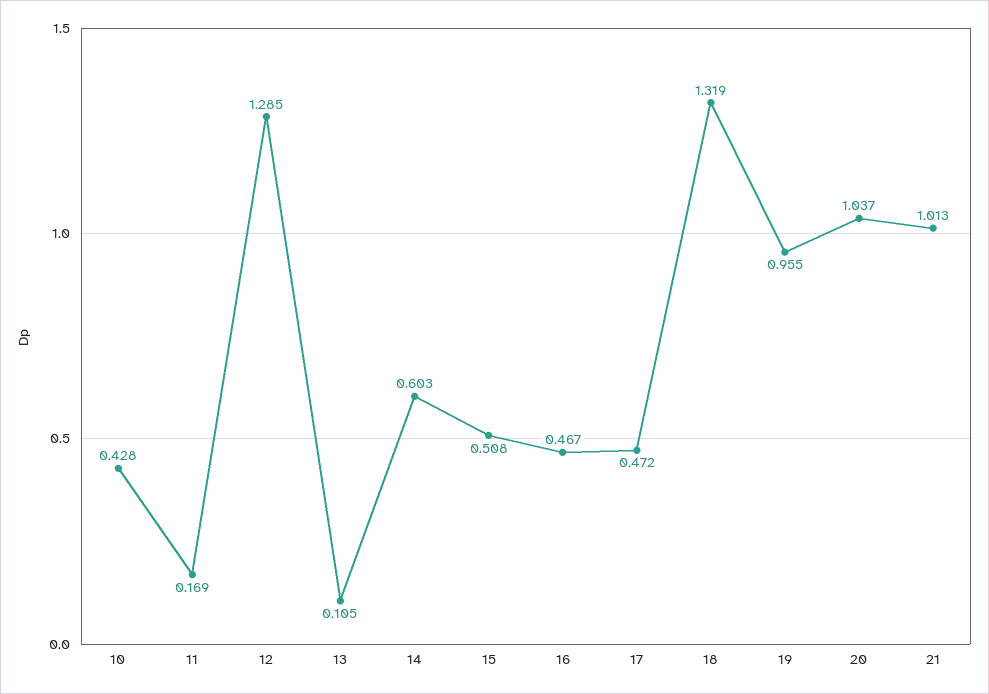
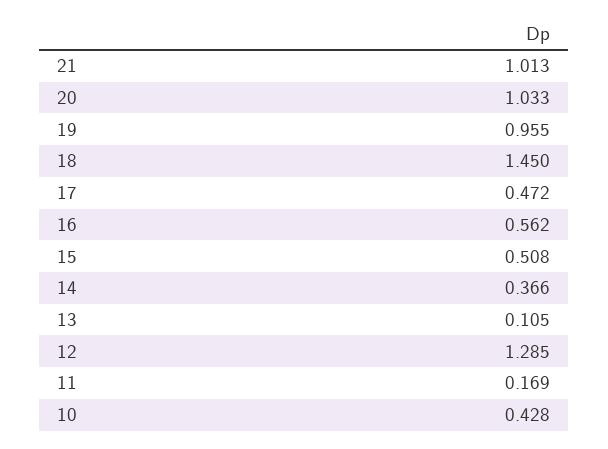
  {
    "10": 0.428,
    "11": 0.169,
    "12": 1.285,
    "13": 0.105,
-   "14": 0.603,
+   "14": 0.366,
    "15": 0.508,
-   "16": 0.467,
+   "16": 0.562,
    "17": 0.472,
-   "18": 1.319,
+   "18": 1.45,
    "19": 0.955,
-   "20": 1.037,
+   "20": 1.033,
    "21": 1.013
  }

